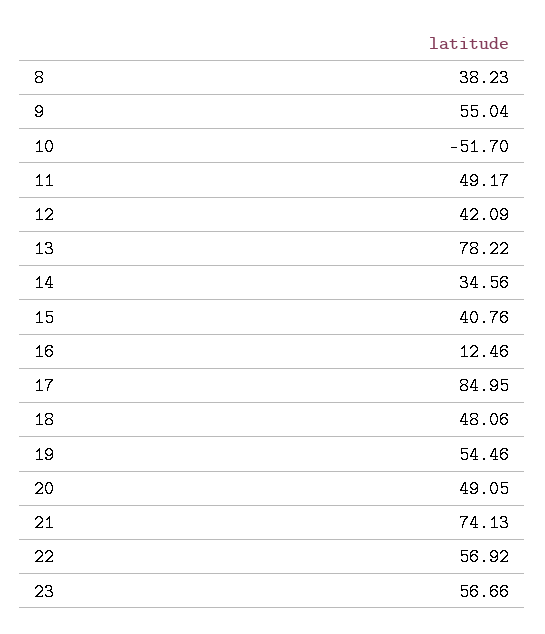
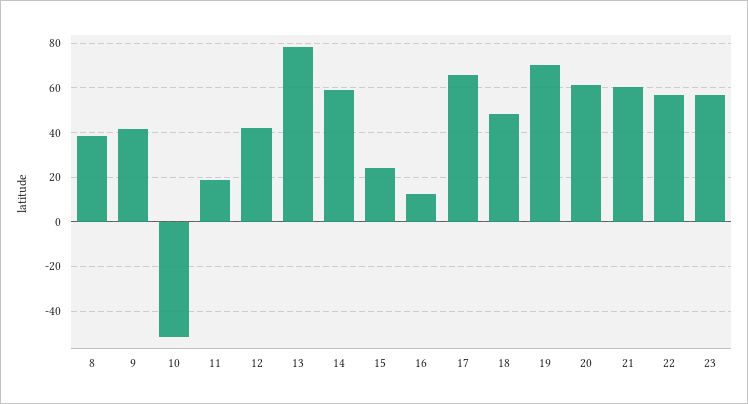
  {
    "8": 38.23,
-   "9": 55.04,
+   "9": 40,
    "10": -51.7,
-   "11": 49.17,
+   "11": 20,
    "12": 42.09,
    "13": 78.22,
-   "14": 34.56,
+   "14": 60,
-   "15": 40.76,
+   "15": 25,
    "16": 12.46,
-   "17": 84.95,
+   "17": 65,
    "18": 48.06,
-   "19": 54.46,
+   "19": 70,
-   "20": 49.05,
+   "20": 60,
-   "21": 74.13,
+   "21": 60,
    "22": 56.92,
    "23": 56.66
  }

